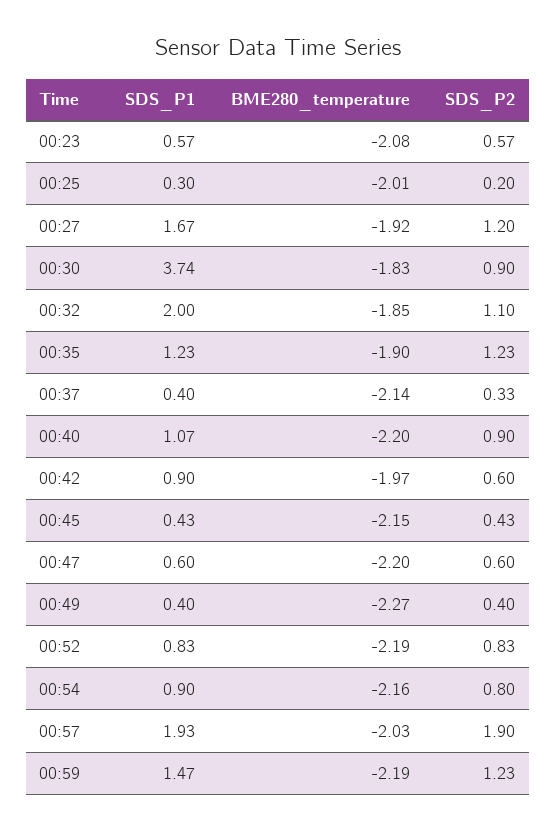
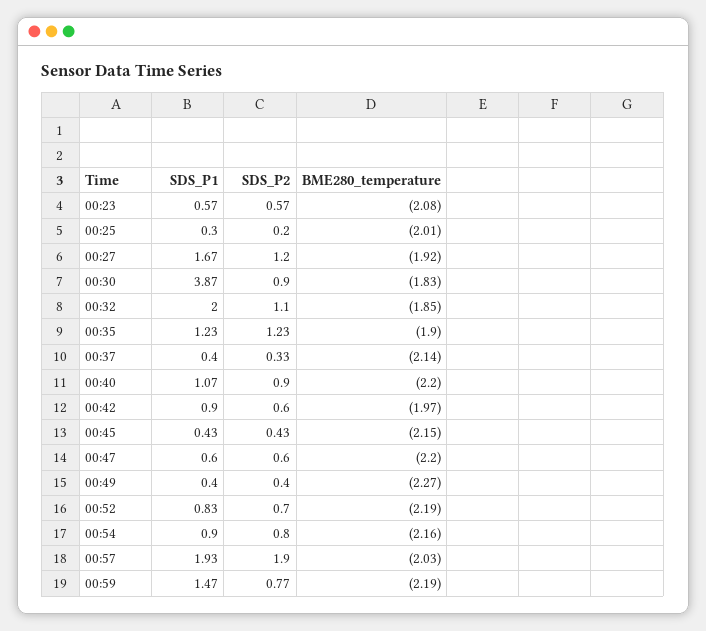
  {
    "SDS_P1": {
      "00:23": 0.57,
      "00:25": 0.3,
      "00:27": 1.67,
-     "00:30": 3.74,
+     "00:30": 3.87,
      "00:32": 2,
      "00:35": 1.23,
      "00:37": 0.4,
      "00:40": 1.07,
      "00:42": 0.9,
      "00:45": 0.43,
      "00:47": 0.6,
      "00:49": 0.4,
      "00:52": 0.83,
      "00:54": 0.9,
      "00:57": 1.93,
      "00:59": 1.47
    },
    "BME280_temperature": {
      "00:23": -2.08,
      "00:25": -2.01,
      "00:27": -1.92,
      "00:30": -1.83,
      "00:32": -1.85,
      "00:35": -1.9,
      "00:37": -2.14,
      "00:40": -2.2,
      "00:42": -1.97,
      "00:45": -2.15,
      "00:47": -2.2,
      "00:49": -2.27,
      "00:52": -2.19,
      "00:54": -2.16,
      "00:57": -2.03,
      "00:59": -2.19
    },
    "SDS_P2": {
      "00:23": 0.57,
      "00:25": 0.2,
      "00:27": 1.2,
      "00:30": 0.9,
      "00:32": 1.1,
      "00:35": 1.23,
      "00:37": 0.33,
      "00:40": 0.9,
      "00:42": 0.6,
      "00:45": 0.43,
      "00:47": 0.6,
      "00:49": 0.4,
-     "00:52": 0.83,
+     "00:52": 0.7,
      "00:54": 0.8,
      "00:57": 1.9,
-     "00:59": 1.23
+     "00:59": 0.77
    }
  }

